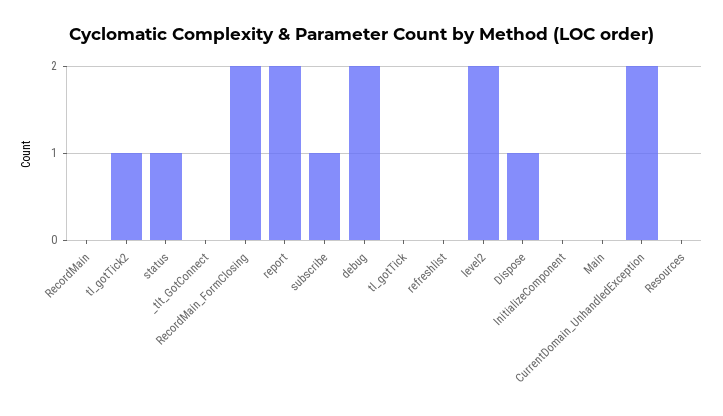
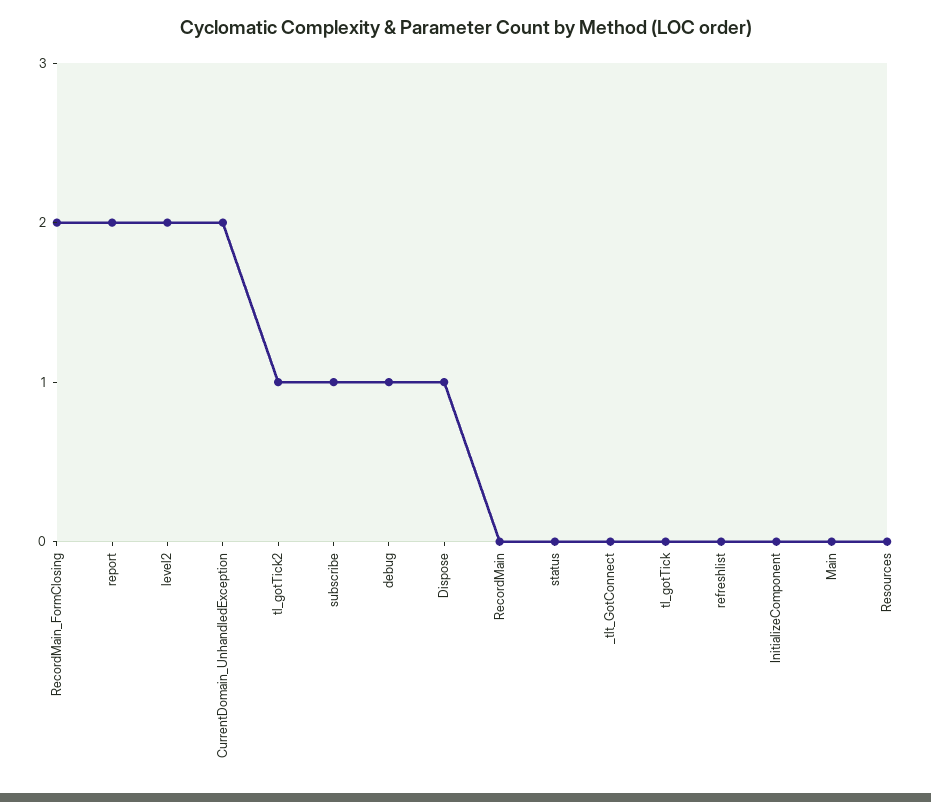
  {
    "RecordMain": 0,
    "tl_gotTick2": 1,
-   "status": 1,
+   "status": 0,
    "_tlt_GotConnect": 0,
    "RecordMain_FormClosing": 2,
    "report": 2,
    "subscribe": 1,
-   "debug": 2,
+   "debug": 1,
    "tl_gotTick": 0,
    "refreshlist": 0,
    "level2": 2,
    "Dispose": 1,
    "InitializeComponent": 0,
    "Main": 0,
    "CurrentDomain_UnhandledException": 2,
    "Resources": 0
  }

